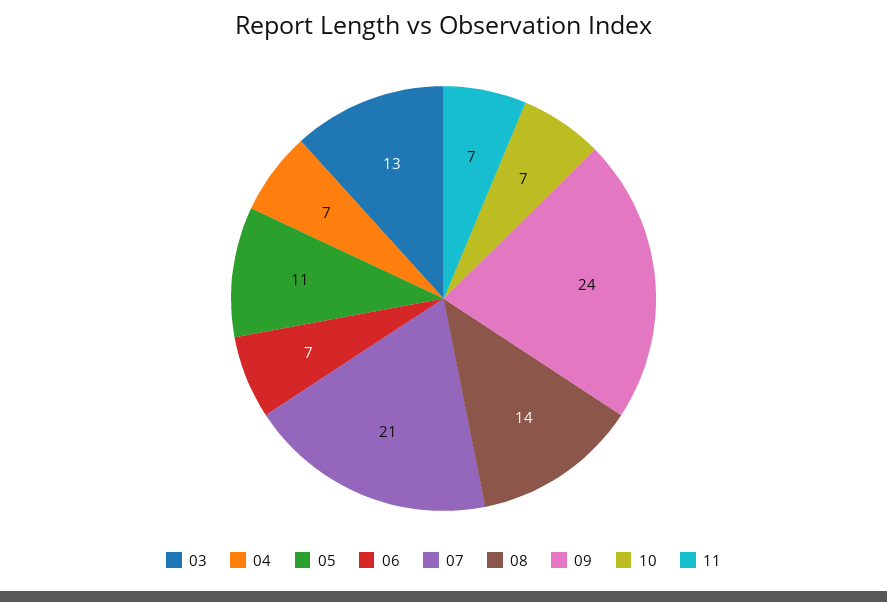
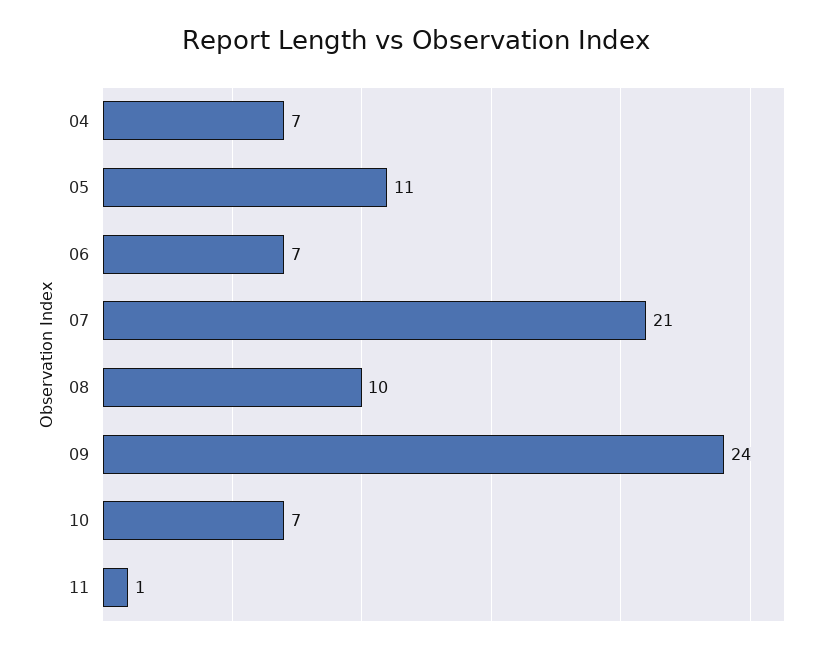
  {
-   "03": 13,
    "04": 7,
    "05": 11,
    "06": 7,
    "07": 21,
-   "08": 14,
+   "08": 10,
    "09": 24,
    "10": 7,
-   "11": 7
+   "11": 1
  }

